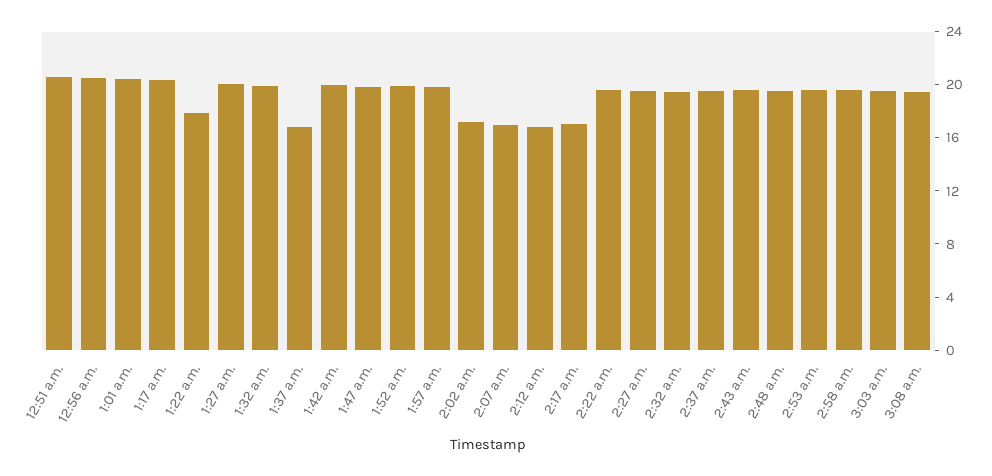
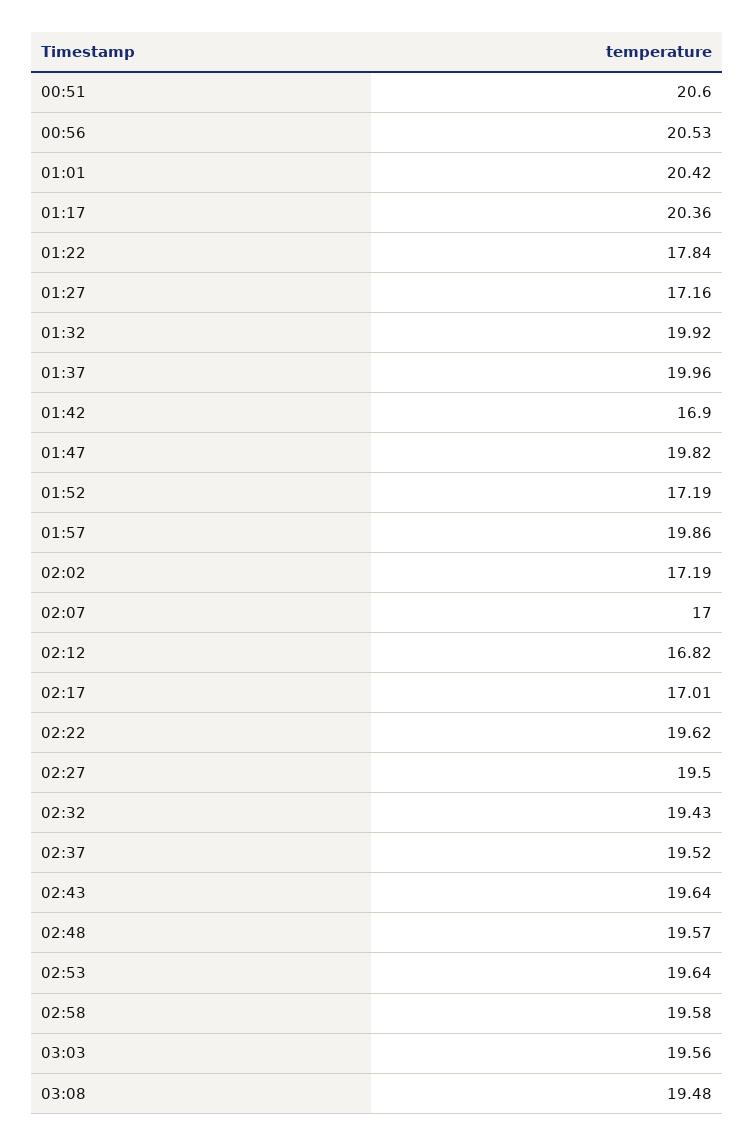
  {
    "12:51 a.m.": 20.6,
    "12:56 a.m.": 20.53,
    "1:01 a.m.": 20.42,
    "1:17 a.m.": 20.36,
    "1:22 a.m.": 17.84,
-   "1:27 a.m.": 20,
+   "1:27 a.m.": 17.16,
    "1:32 a.m.": 19.92,
-   "1:37 a.m.": 17,
+   "1:37 a.m.": 19.96,
-   "1:42 a.m.": 20,
+   "1:42 a.m.": 16.9,
    "1:47 a.m.": 19.82,
-   "1:52 a.m.": 20,
+   "1:52 a.m.": 17.19,
    "1:57 a.m.": 19.86,
    "2:02 a.m.": 17.19,
    "2:07 a.m.": 17,
    "2:12 a.m.": 16.82,
    "2:17 a.m.": 17.01,
    "2:22 a.m.": 19.62,
    "2:27 a.m.": 19.5,
    "2:32 a.m.": 19.43,
    "2:37 a.m.": 19.52,
    "2:43 a.m.": 19.64,
    "2:48 a.m.": 19.57,
    "2:53 a.m.": 19.64,
    "2:58 a.m.": 19.58,
    "3:03 a.m.": 19.56,
    "3:08 a.m.": 19.48
  }

